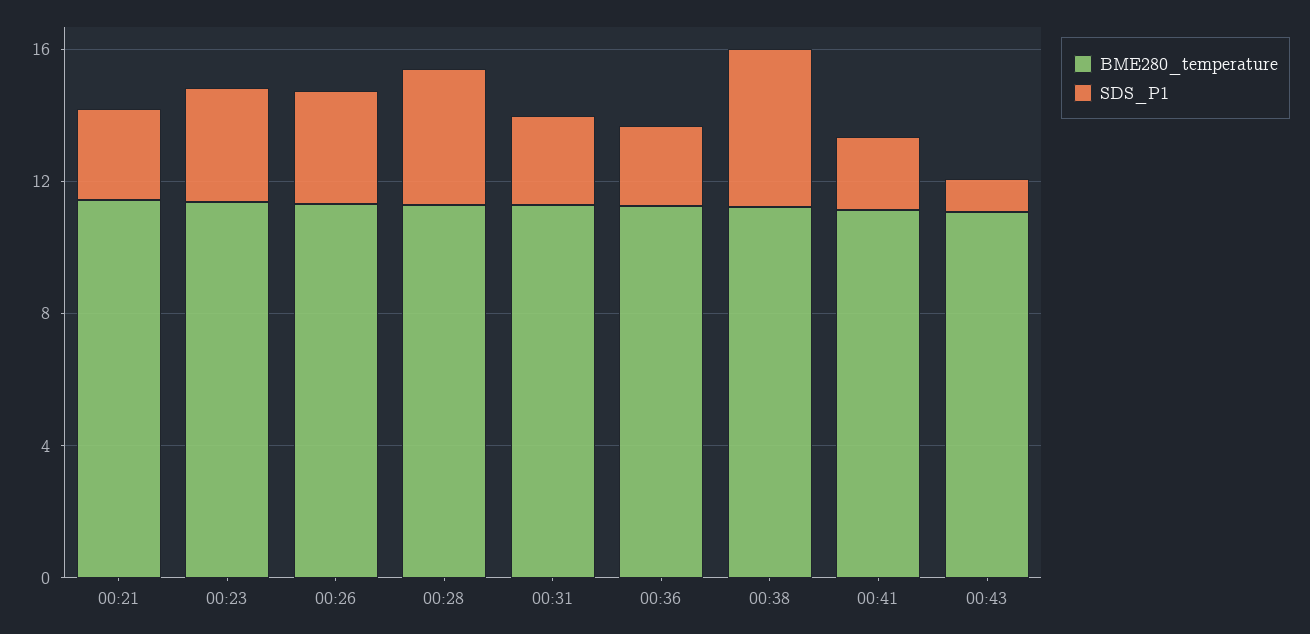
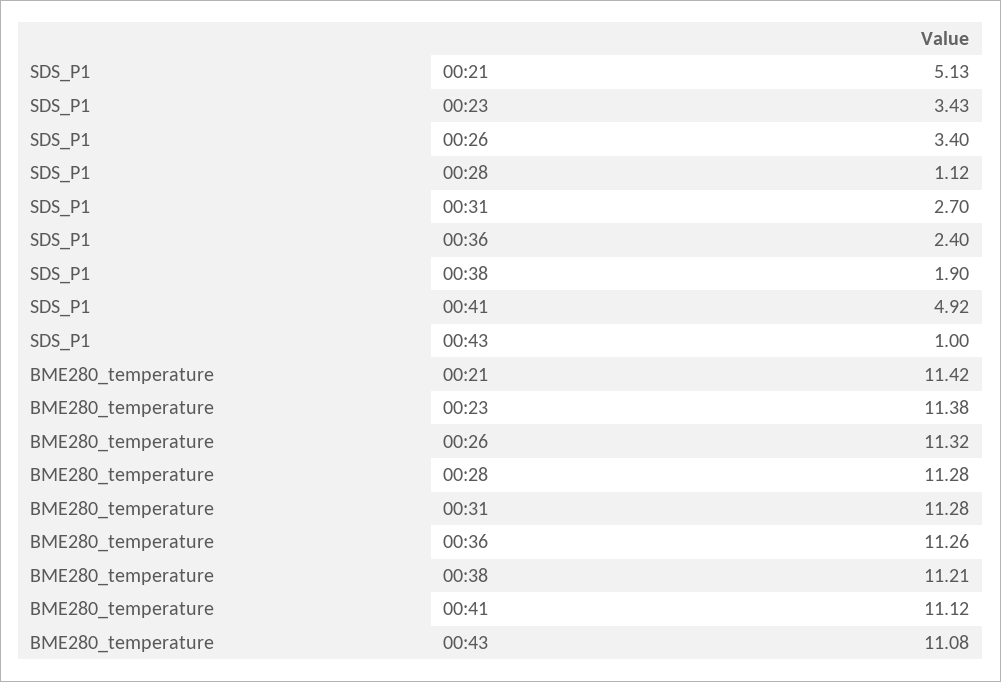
  {
    "BME280_temperature": {
      "00:21": 11.42,
      "00:23": 11.38,
      "00:26": 11.32,
      "00:28": 11.28,
      "00:31": 11.28,
      "00:36": 11.26,
      "00:38": 11.21,
      "00:41": 11.12,
      "00:43": 11.08
    },
    "SDS_P1": {
-     "00:21": 3,
+     "00:21": 5.13,
      "00:23": 3.43,
      "00:26": 3.4,
-     "00:28": 4,
+     "00:28": 1.12,
      "00:31": 2.7,
      "00:36": 2.4,
-     "00:38": 5,
+     "00:38": 1.9,
-     "00:41": 2,
+     "00:41": 4.92,
      "00:43": 1
    }
  }

